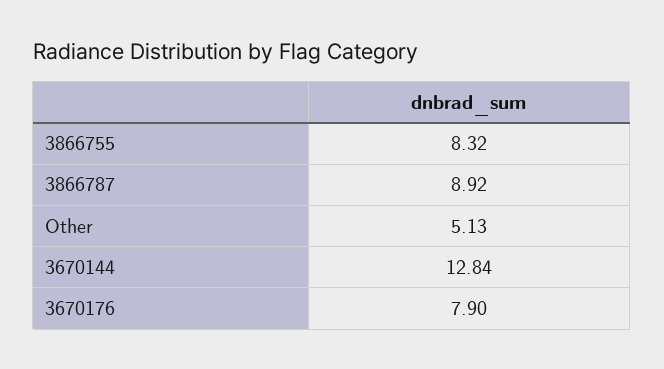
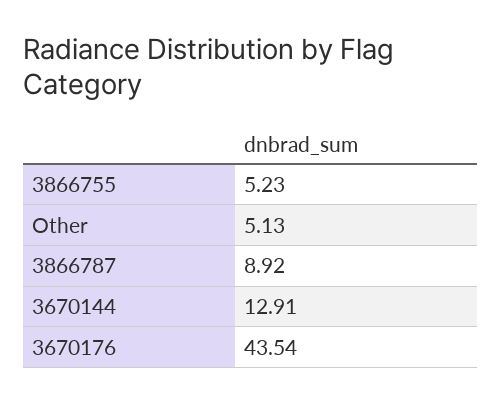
  {
-   "3866755": 8.32,
+   "3866755": 5.23,
    "3866787": 8.92,
    "Other": 5.13,
-   "3670144": 12.84,
+   "3670144": 12.91,
-   "3670176": 7.9
+   "3670176": 43.54
  }

